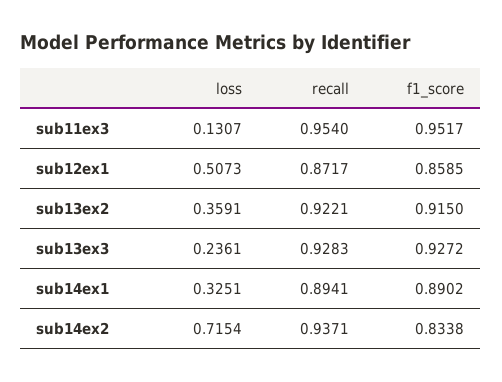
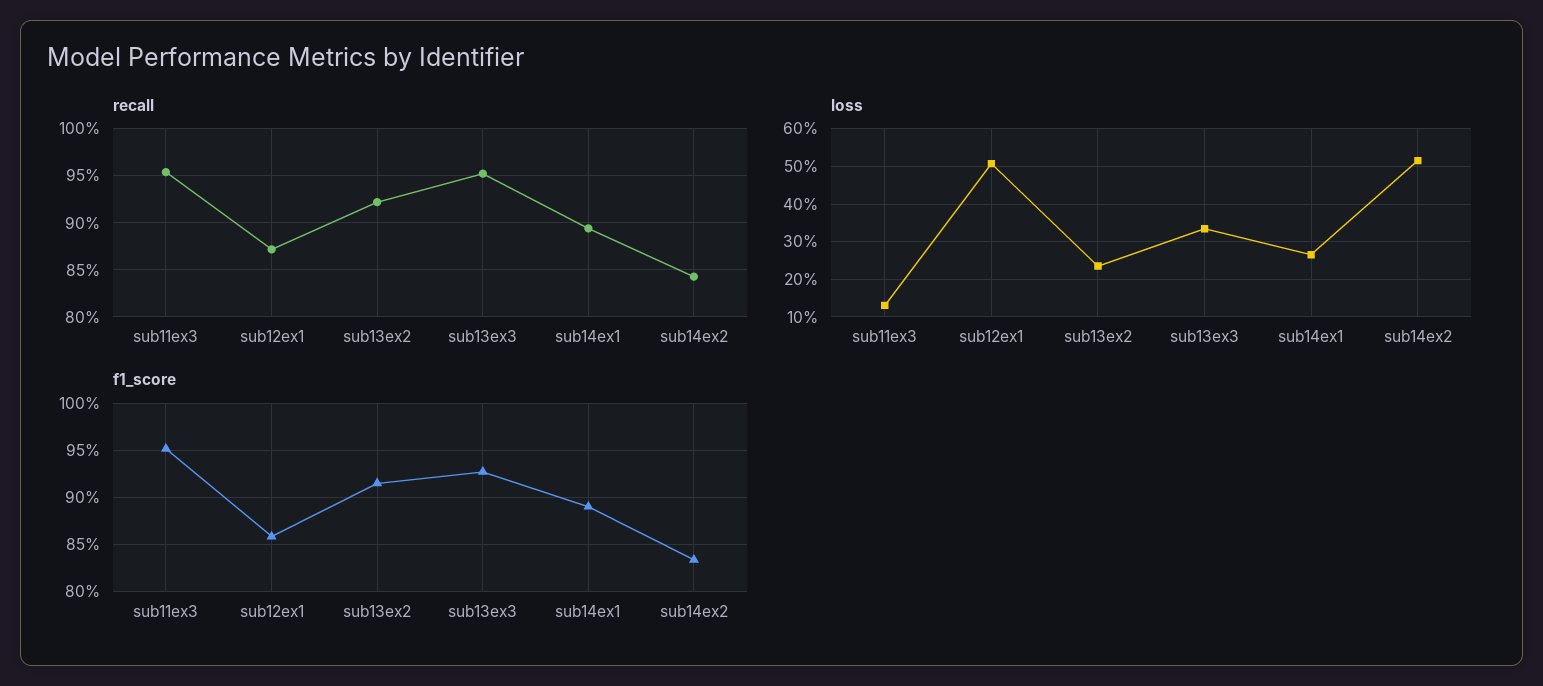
  {
    "loss": {
      "sub11ex3": 0.1307,
      "sub12ex1": 0.5073,
-     "sub13ex2": 0.3591,
+     "sub13ex2": 0.24,
-     "sub13ex3": 0.2361,
+     "sub13ex3": 0.34,
-     "sub14ex1": 0.3251,
+     "sub14ex1": 0.26,
-     "sub14ex2": 0.7154
+     "sub14ex2": 0.52
    },
    "recall": {
      "sub11ex3": 0.954,
      "sub12ex1": 0.8717,
      "sub13ex2": 0.9221,
-     "sub13ex3": 0.9283,
+     "sub13ex3": 0.95,
      "sub14ex1": 0.8941,
-     "sub14ex2": 0.9371
+     "sub14ex2": 0.84
    },
    "f1_score": {
      "sub11ex3": 0.9517,
      "sub12ex1": 0.8585,
      "sub13ex2": 0.915,
      "sub13ex3": 0.9272,
      "sub14ex1": 0.8902,
      "sub14ex2": 0.8338
    }
  }

